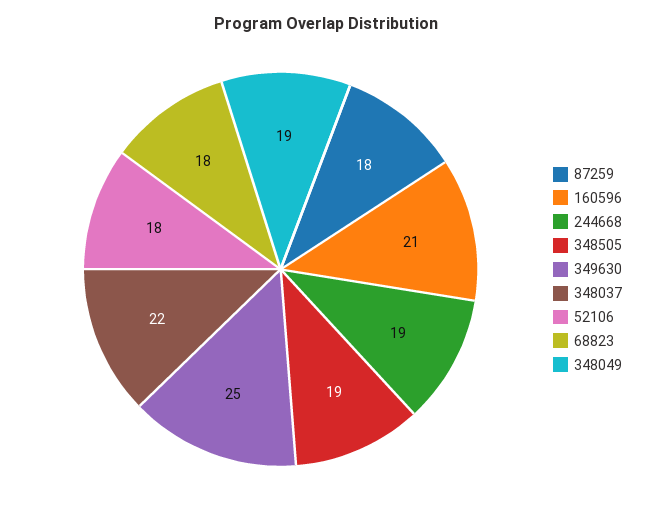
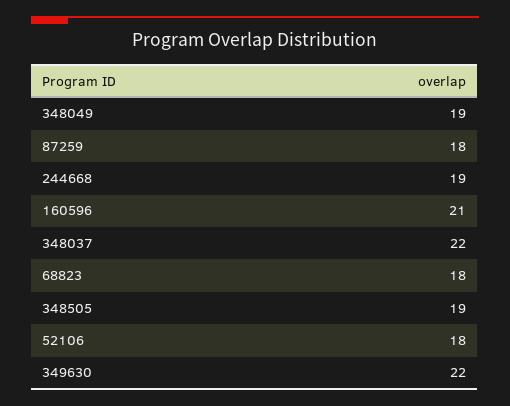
  {
    "87259": 18,
    "160596": 21,
    "244668": 19,
    "348505": 19,
-   "349630": 25,
+   "349630": 22,
    "348037": 22,
    "52106": 18,
    "68823": 18,
    "348049": 19
  }

